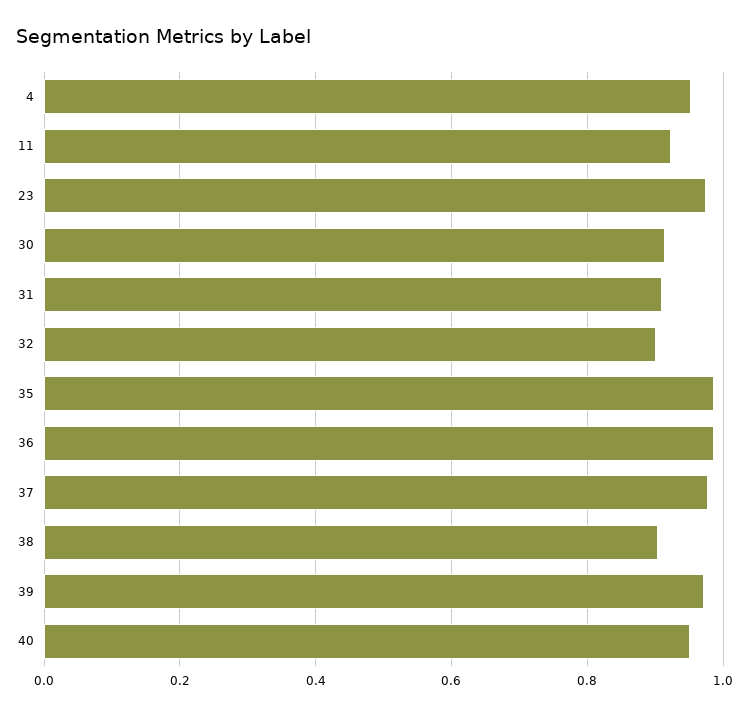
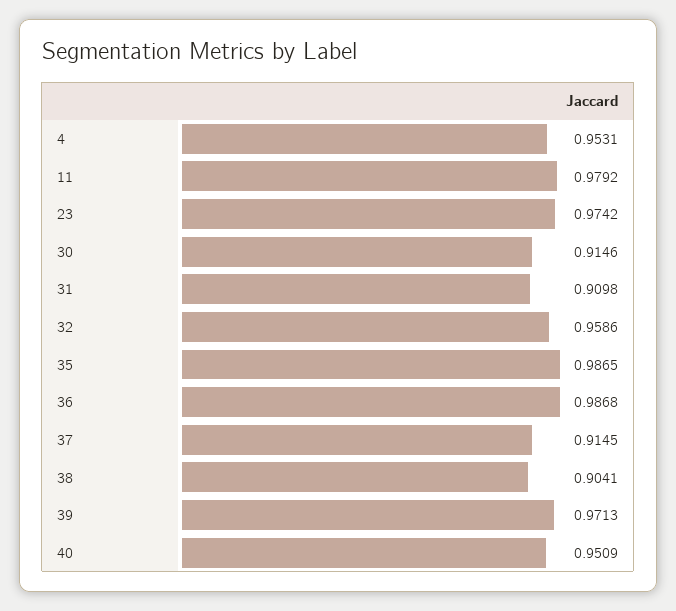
  {
    "4": 0.9531,
-   "11": 0.92,
+   "11": 0.9792,
    "23": 0.9742,
    "30": 0.9146,
    "31": 0.9098,
-   "32": 0.9,
+   "32": 0.9586,
    "35": 0.9865,
    "36": 0.9868,
-   "37": 0.98,
+   "37": 0.9145,
    "38": 0.9041,
    "39": 0.9713,
    "40": 0.9509
  }

